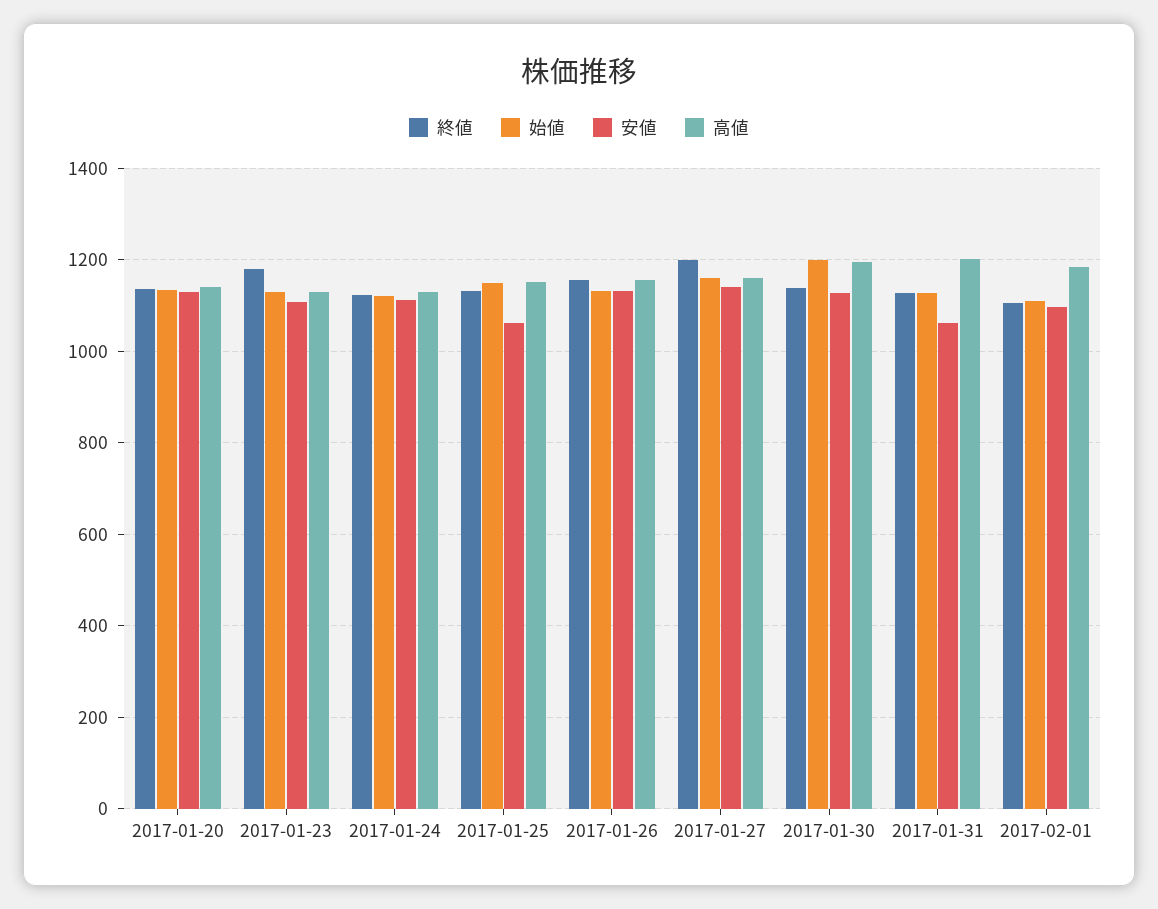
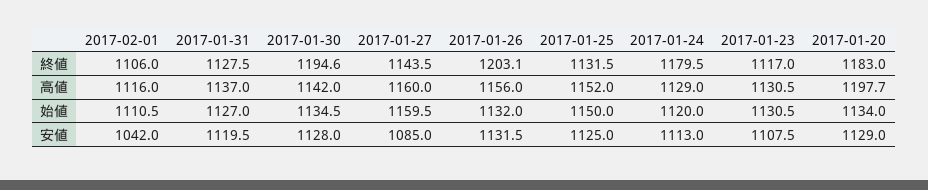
  {
    "終値": {
-     "2017-01-20": 1140,
+     "2017-01-20": 1183,
-     "2017-01-23": 1180,
+     "2017-01-23": 1117,
-     "2017-01-24": 1120,
+     "2017-01-24": 1179.5,
      "2017-01-25": 1131.5,
-     "2017-01-26": 1160,
+     "2017-01-26": 1203.1,
-     "2017-01-27": 1200,
+     "2017-01-27": 1143.5,
-     "2017-01-30": 1140,
+     "2017-01-30": 1194.6,
      "2017-01-31": 1127.5,
      "2017-02-01": 1106
    },
    "始値": {
      "2017-01-20": 1134,
      "2017-01-23": 1130.5,
      "2017-01-24": 1120,
      "2017-01-25": 1150,
      "2017-01-26": 1132,
      "2017-01-27": 1159.5,
-     "2017-01-30": 1200,
+     "2017-01-30": 1134.5,
      "2017-01-31": 1127,
      "2017-02-01": 1110.5
    },
    "安値": {
      "2017-01-20": 1129,
      "2017-01-23": 1107.5,
      "2017-01-24": 1113,
-     "2017-01-25": 1060,
+     "2017-01-25": 1125,
      "2017-01-26": 1131.5,
-     "2017-01-27": 1140,
+     "2017-01-27": 1085,
      "2017-01-30": 1128,
-     "2017-01-31": 1060,
+     "2017-01-31": 1119.5,
-     "2017-02-01": 1100
+     "2017-02-01": 1042
    },
    "高値": {
-     "2017-01-20": 1140,
+     "2017-01-20": 1197.7,
      "2017-01-23": 1130.5,
      "2017-01-24": 1129,
      "2017-01-25": 1152,
      "2017-01-26": 1156,
      "2017-01-27": 1160,
-     "2017-01-30": 1200,
+     "2017-01-30": 1142,
-     "2017-01-31": 1200,
+     "2017-01-31": 1137,
-     "2017-02-01": 1180
+     "2017-02-01": 1116
    }
  }

